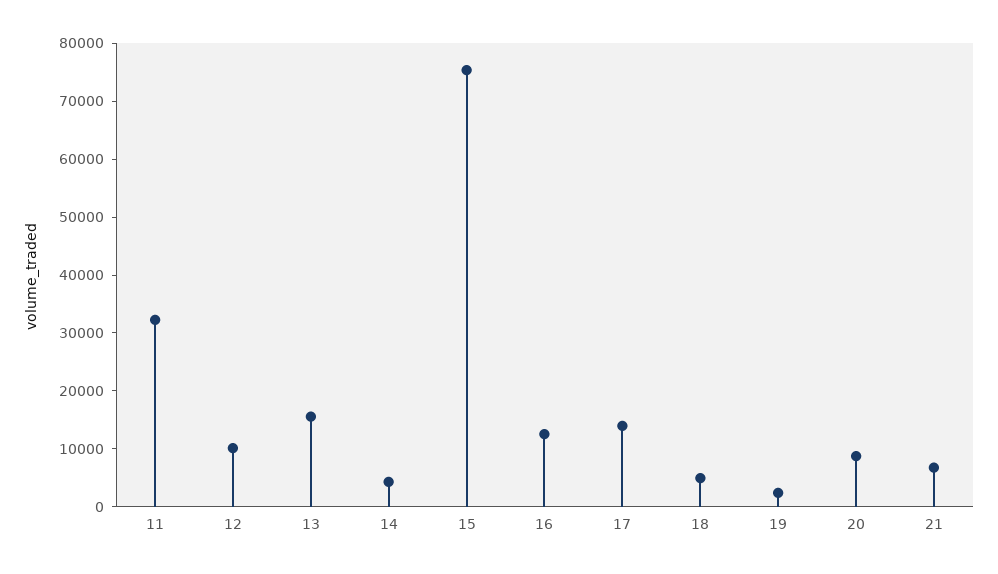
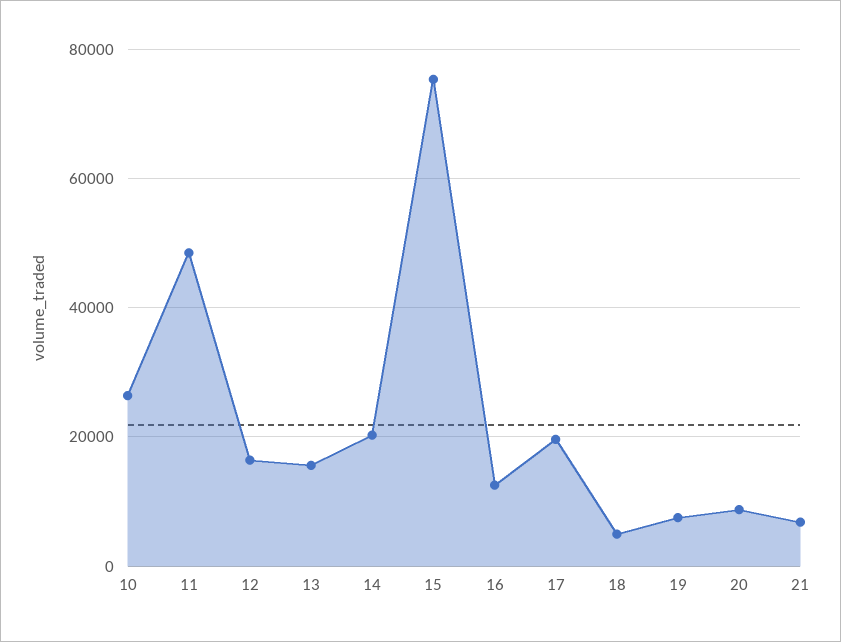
  {
-   "11": 32000,
+   "11": 48000,
-   "12": 10000,
+   "12": 16000,
    "13": 16000,
-   "14": 4000,
+   "14": 20000,
    "15": 76000,
    "16": 12000,
-   "17": 14000,
+   "17": 20000,
    "18": 4000,
-   "19": 2000,
+   "19": 8000,
    "20": 8000,
-   "21": 6000
+   "21": 6000,
+   "10": 26000
  }

